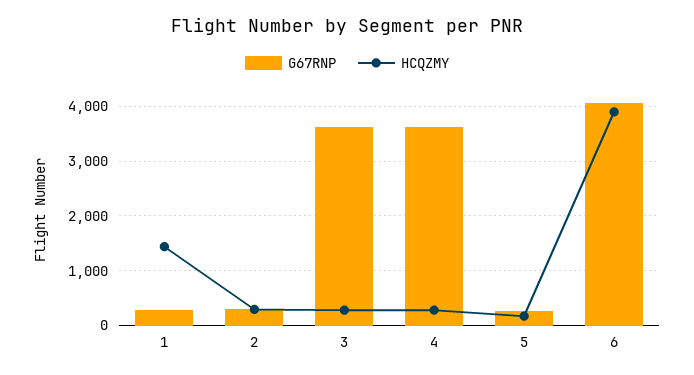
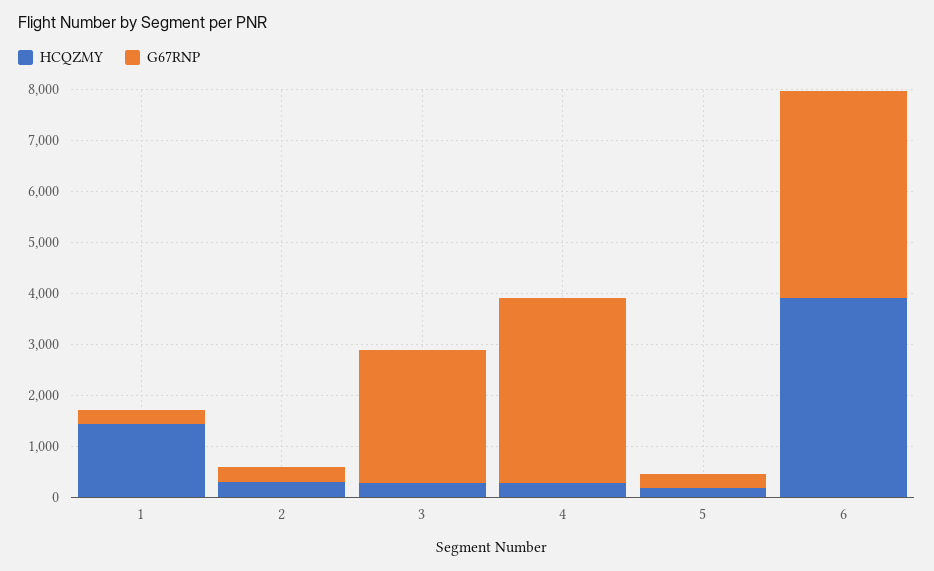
  {
    "G67RNP": {
      "1": 200,
      "2": 200,
-     "3": 3600,
+     "3": 2600,
      "4": 3600,
      "5": 200,
      "6": 4000
    },
    "HCQZMY": {
      "1": 1400,
      "2": 200,
      "3": 200,
      "4": 200,
      "5": 200,
      "6": 3800
    }
  }

